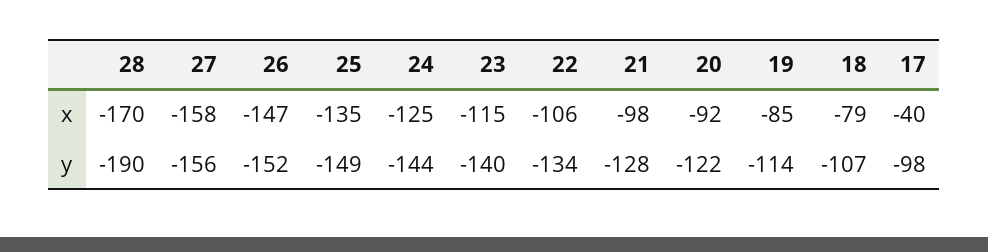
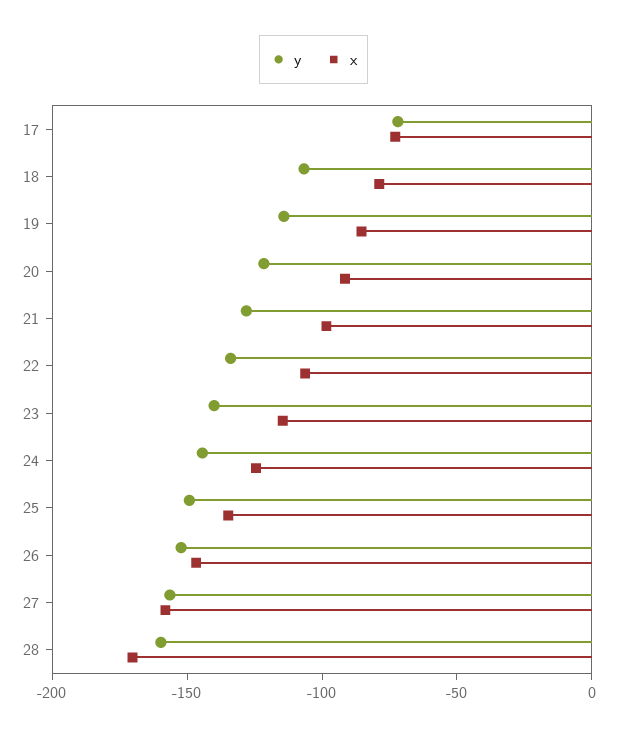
  {
    "x": {
      "28": -170,
      "27": -158,
      "26": -147,
      "25": -135,
      "24": -125,
      "23": -115,
      "22": -106,
      "21": -98,
      "20": -92,
      "19": -85,
      "18": -79,
-     "17": -40
+     "17": -70
    },
    "y": {
-     "28": -190,
+     "28": -160,
      "27": -156,
      "26": -152,
      "25": -149,
      "24": -144,
      "23": -140,
      "22": -134,
      "21": -128,
      "20": -122,
      "19": -114,
      "18": -107,
-     "17": -98
+     "17": -70
    }
  }

